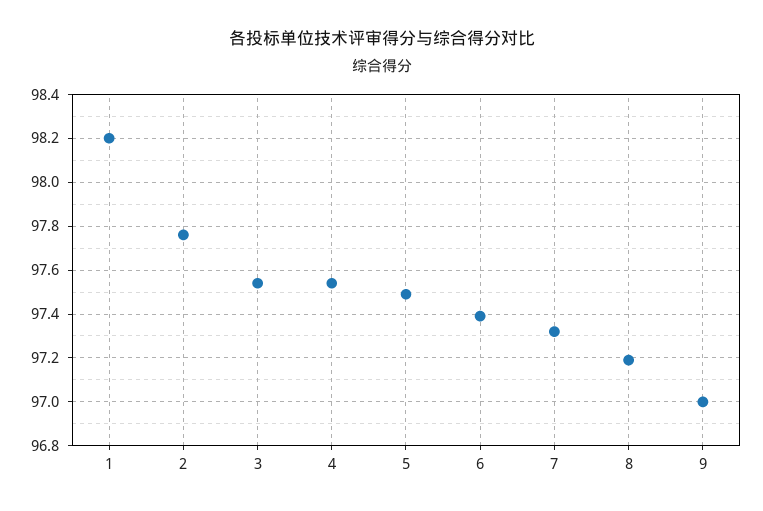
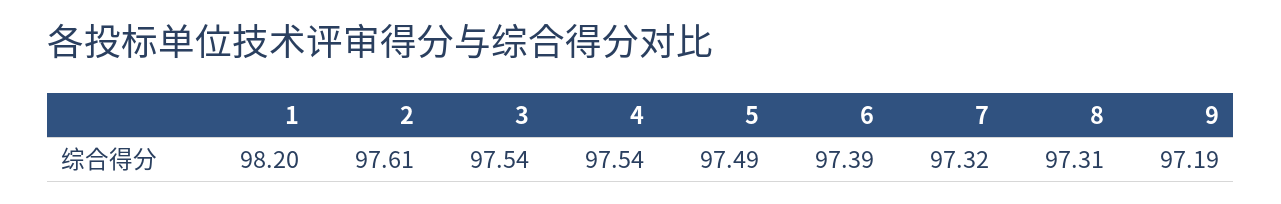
  {
    "1": 98.2,
-   "2": 97.75,
+   "2": 97.61,
    "3": 97.54,
    "4": 97.54,
    "5": 97.49,
    "6": 97.39,
    "7": 97.32,
-   "8": 97.2,
+   "8": 97.31,
-   "9": 97
+   "9": 97.19
  }

